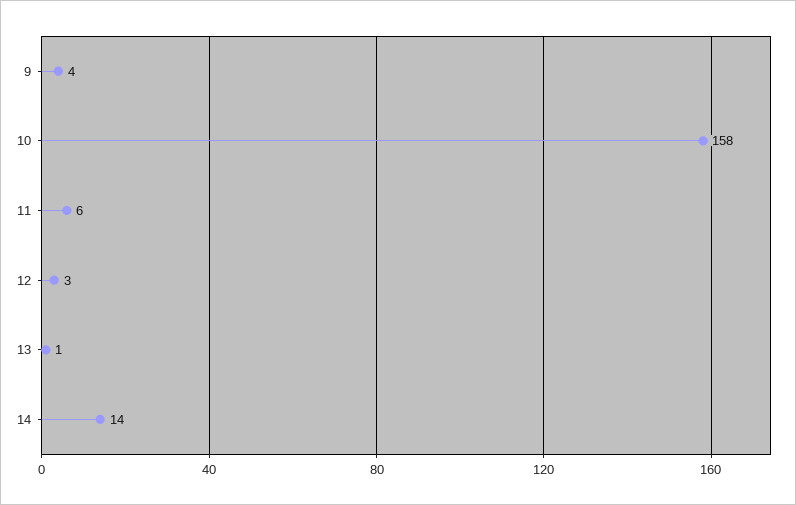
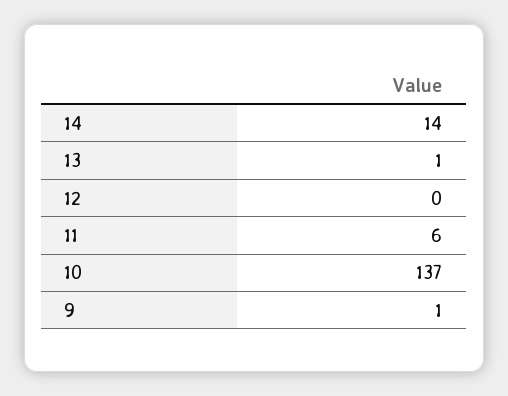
  {
-   "9": 4,
+   "9": 1,
-   "10": 158,
+   "10": 137,
    "11": 6,
-   "12": 3,
+   "12": 0,
    "13": 1,
    "14": 14
  }

